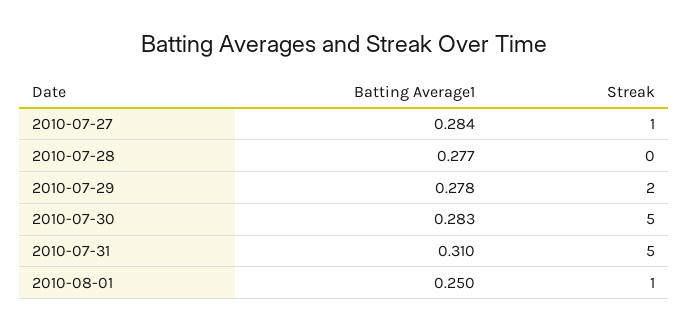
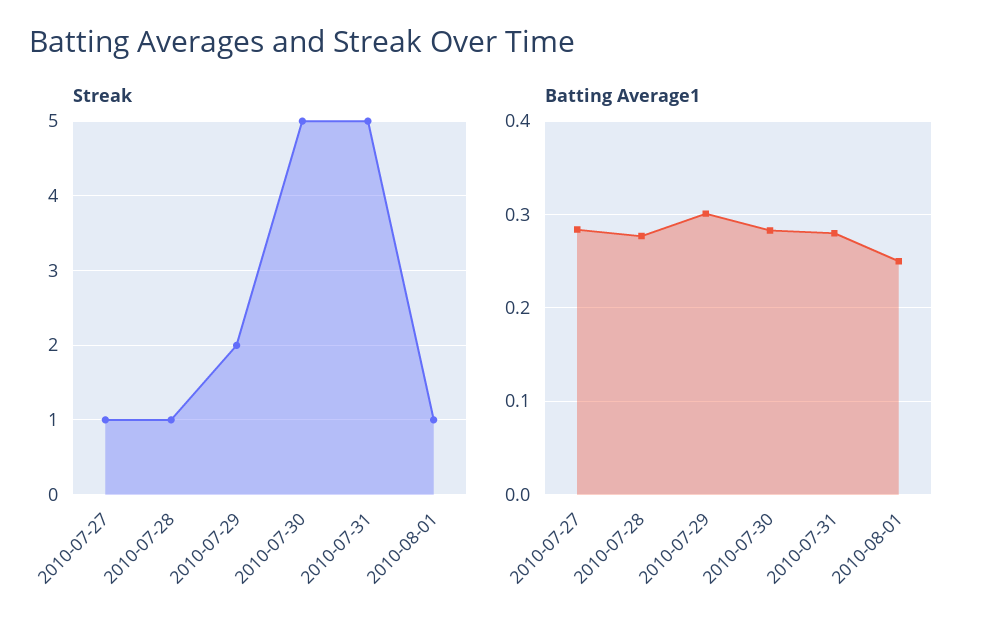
  {
    "Batting Average1": {
      "2010-07-27": 0.284,
      "2010-07-28": 0.277,
-     "2010-07-29": 0.278,
+     "2010-07-29": 0.3,
      "2010-07-30": 0.283,
-     "2010-07-31": 0.31,
+     "2010-07-31": 0.28,
      "2010-08-01": 0.25
    },
    "Streak": {
      "2010-07-27": 1,
-     "2010-07-28": 0,
+     "2010-07-28": 1,
      "2010-07-29": 2,
      "2010-07-30": 5,
      "2010-07-31": 5,
      "2010-08-01": 1
    }
  }

